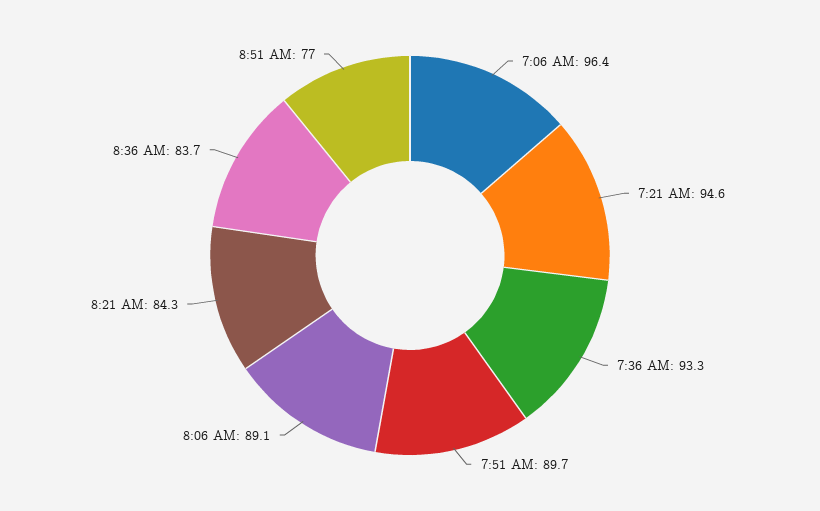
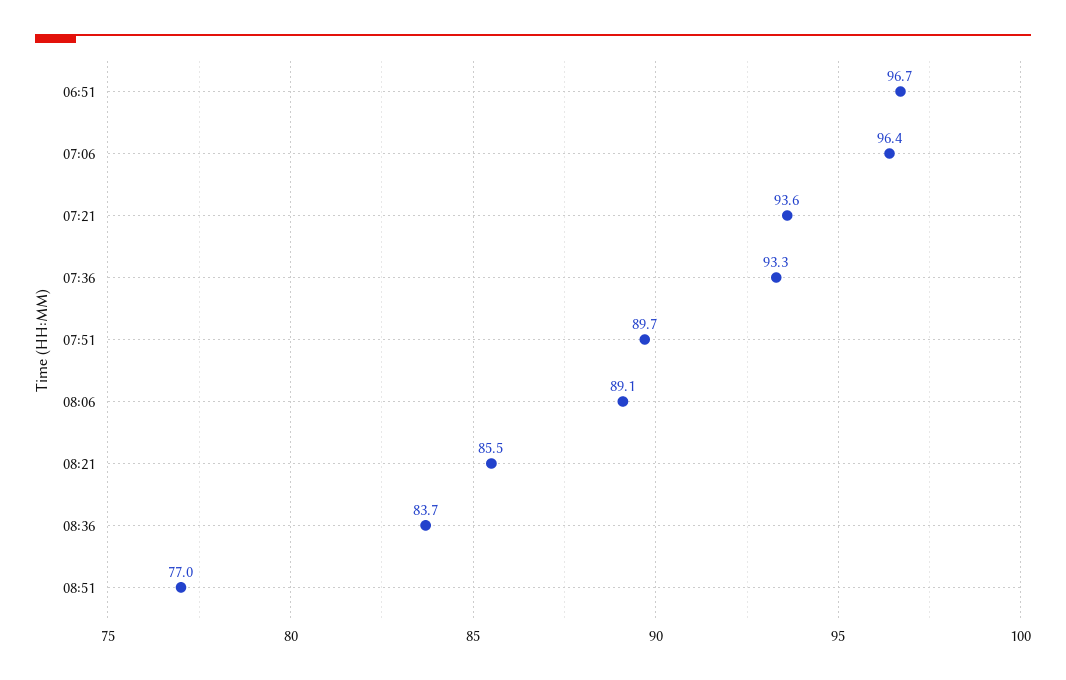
  {
    "7:06 AM": 96.4,
-   "7:21 AM": 94.6,
+   "7:21 AM": 93.6,
    "7:36 AM": 93.3,
    "7:51 AM": 89.7,
    "8:06 AM": 89.1,
-   "8:21 AM": 84.3,
+   "8:21 AM": 85.5,
    "8:36 AM": 83.7,
-   "8:51 AM": 77
+   "8:51 AM": 77,
+   "06:51": 96.7
  }

